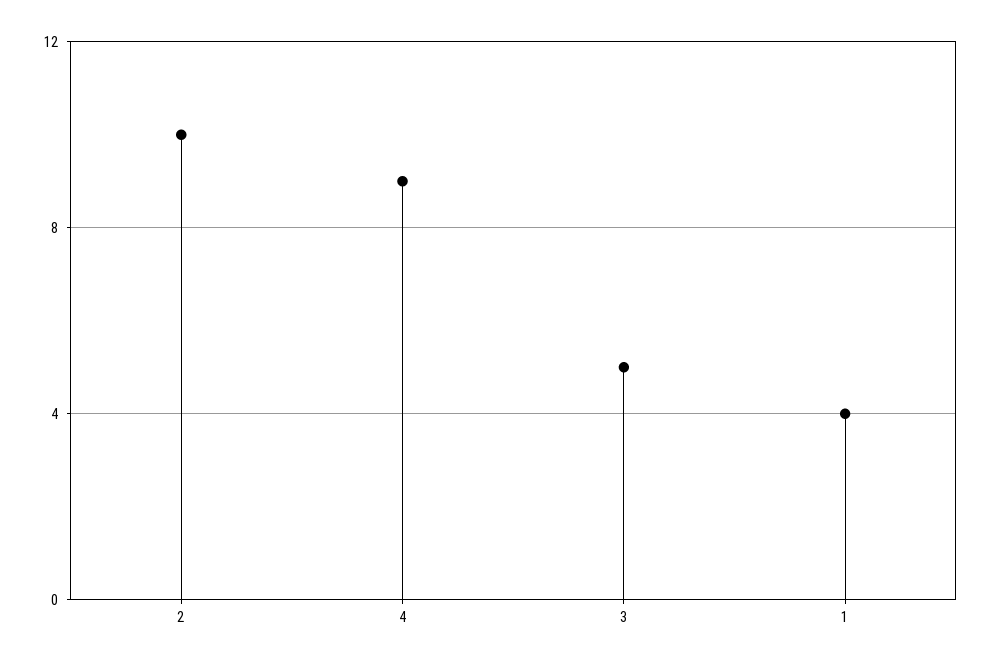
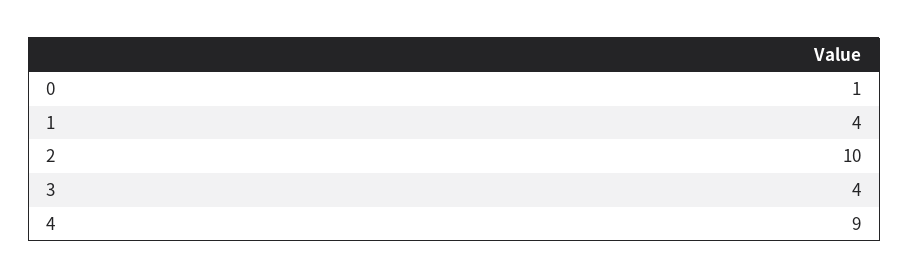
  {
    "2": 10,
    "4": 9,
-   "3": 5,
+   "3": 4,
-   "1": 4
+   "1": 4,
+   "0": 1
  }

